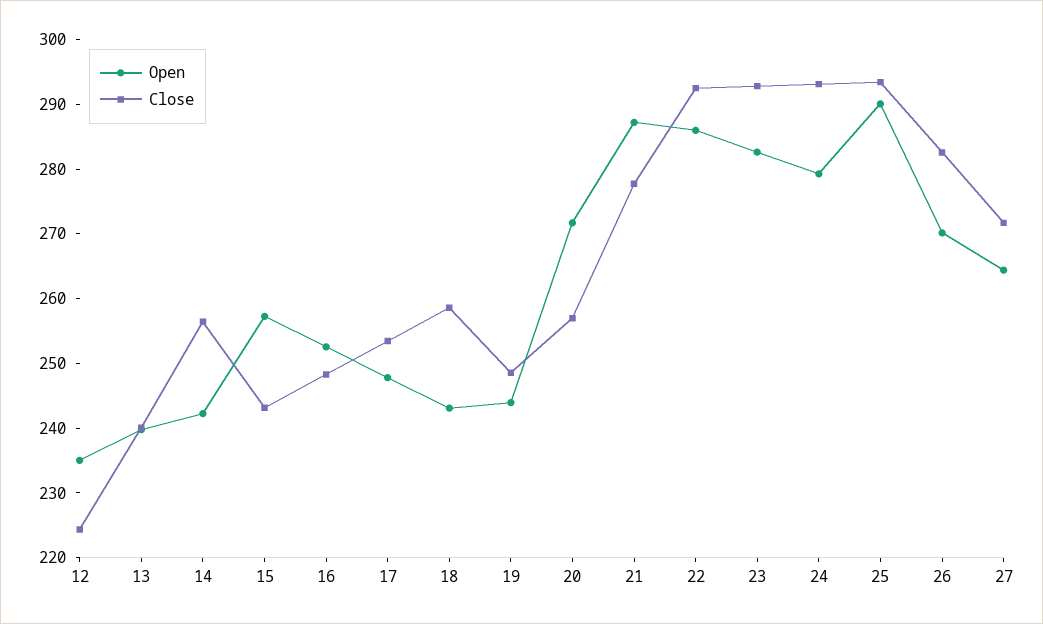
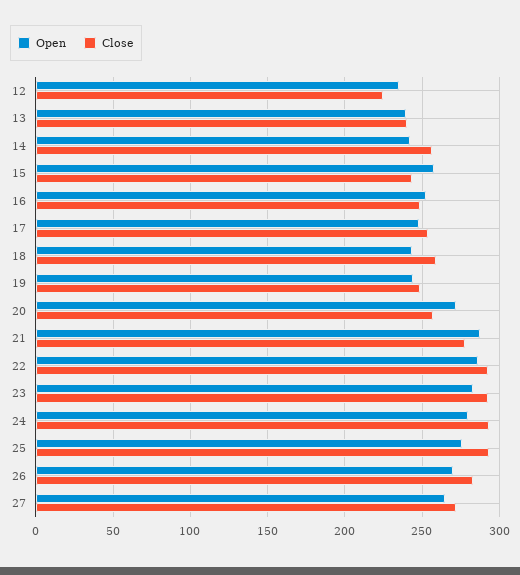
  {
    "Open": {
      "12": 236,
      "13": 240,
      "14": 242,
      "15": 258,
      "16": 252,
      "17": 248,
      "18": 244,
      "19": 244,
      "20": 272,
      "21": 288,
      "22": 286,
      "23": 282,
      "24": 280,
-     "25": 290,
+     "25": 275,
      "26": 270,
      "27": 264
    },
    "Close": {
      "12": 224,
      "13": 240,
      "14": 256,
      "15": 244,
      "16": 248,
      "17": 254,
      "18": 258,
      "19": 248,
      "20": 256,
      "21": 278,
      "22": 292,
      "23": 292,
      "24": 294,
      "25": 294,
      "26": 282,
      "27": 272
    }
  }

